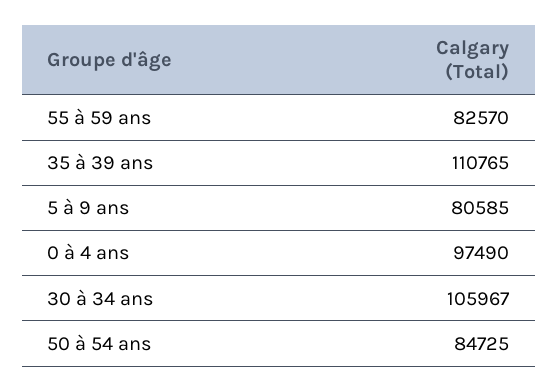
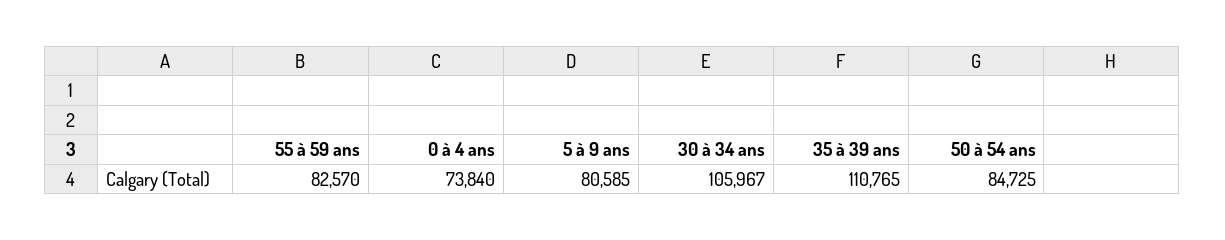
  {
    "55 à 59 ans": 82570,
    "35 à 39 ans": 110765,
    "5 à 9 ans": 80585,
-   "0 à 4 ans": 97490,
+   "0 à 4 ans": 73840,
    "30 à 34 ans": 105967,
    "50 à 54 ans": 84725
  }

